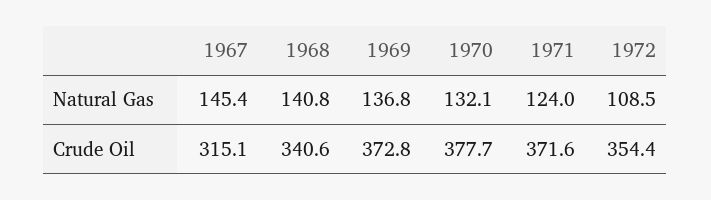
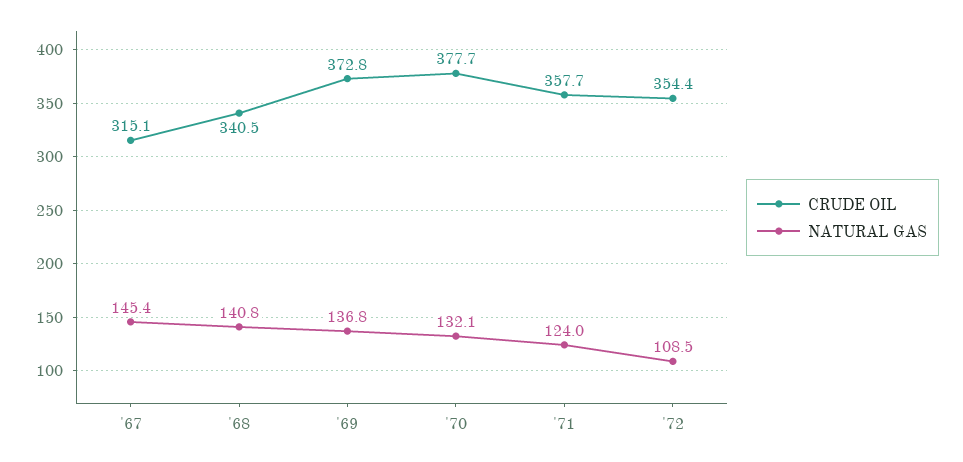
  {
    "Natural Gas": {
      "1967": 145.4,
      "1968": 140.8,
      "1969": 136.8,
      "1970": 132.1,
      "1971": 124,
      "1972": 108.5
    },
    "Crude Oil": {
      "1967": 315.1,
-     "1968": 340.6,
+     "1968": 340.5,
      "1969": 372.8,
      "1970": 377.7,
-     "1971": 371.6,
+     "1971": 357.7,
      "1972": 354.4
    }
  }

